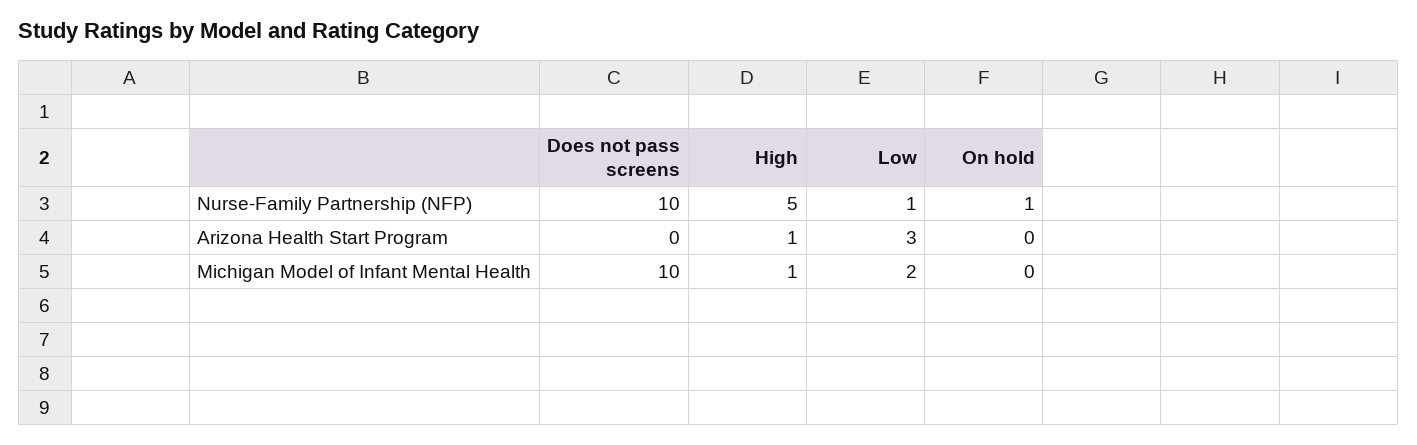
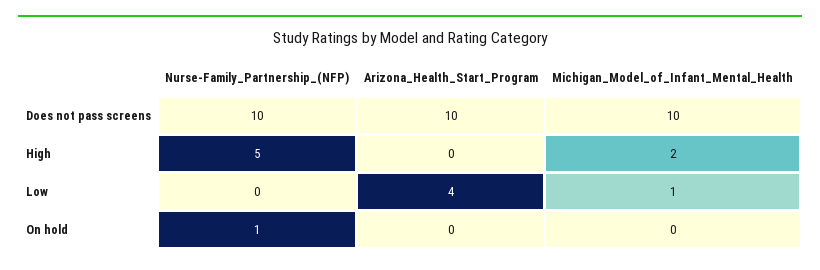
  {
    "Does not pass screens": {
      "Nurse-Family Partnership (NFP)": 10,
-     "Arizona Health Start Program": 0,
+     "Arizona Health Start Program": 10,
      "Michigan Model of Infant Mental Health": 10
    },
    "High": {
      "Nurse-Family Partnership (NFP)": 5,
-     "Arizona Health Start Program": 1,
+     "Arizona Health Start Program": 0,
-     "Michigan Model of Infant Mental Health": 1
+     "Michigan Model of Infant Mental Health": 2
    },
    "Low": {
-     "Nurse-Family Partnership (NFP)": 1,
+     "Nurse-Family Partnership (NFP)": 0,
-     "Arizona Health Start Program": 3,
+     "Arizona Health Start Program": 4,
-     "Michigan Model of Infant Mental Health": 2
+     "Michigan Model of Infant Mental Health": 1
    },
    "On hold": {
      "Nurse-Family Partnership (NFP)": 1,
      "Arizona Health Start Program": 0,
      "Michigan Model of Infant Mental Health": 0
    }
  }

